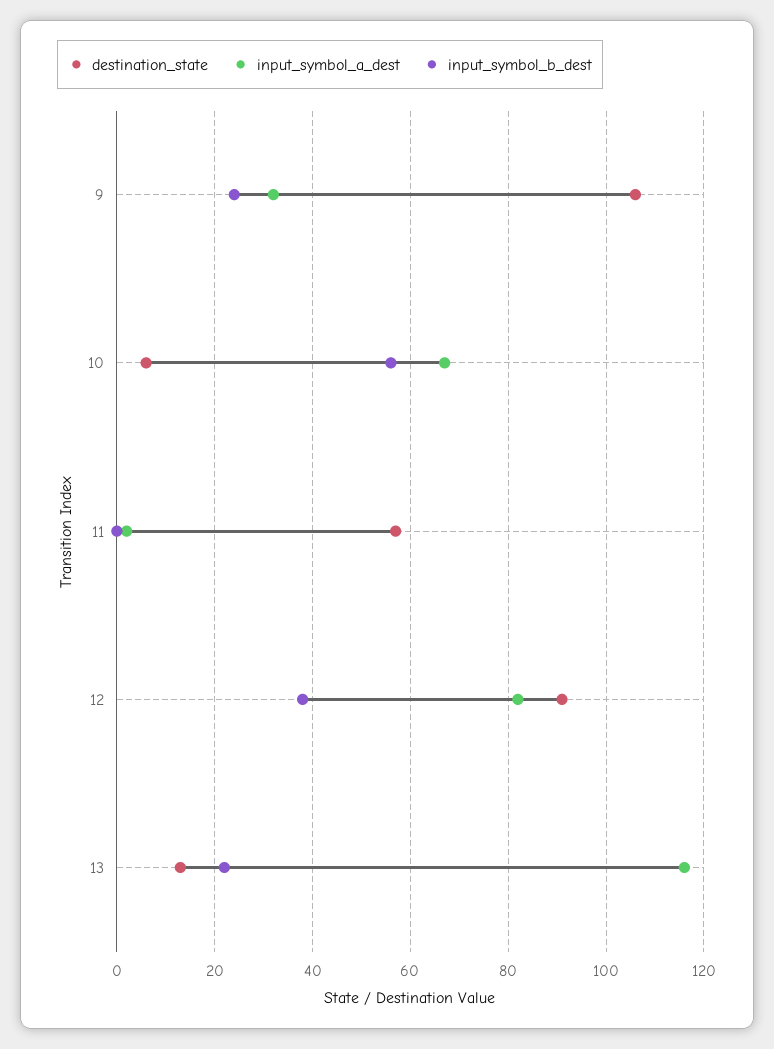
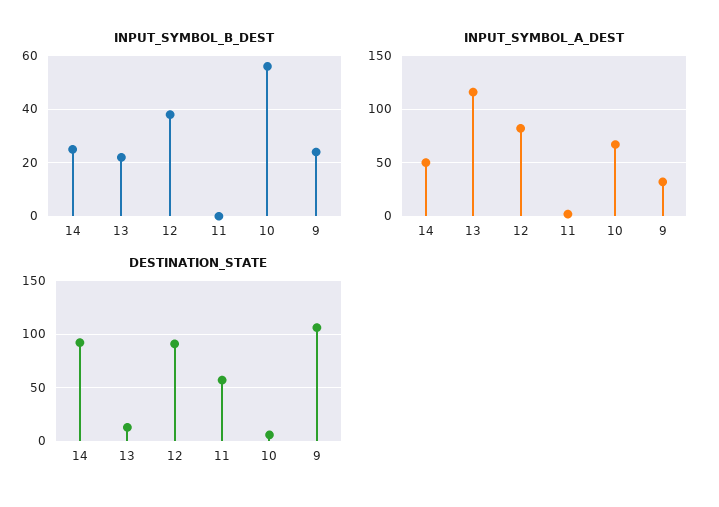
  {
    "destination_state": {
      "9": 105,
      "10": 5,
      "11": 55,
      "12": 90,
-     "13": 15
+     "13": 15,
+     "14": 90
    },
    "input_symbol_a_dest": {
      "9": 30,
      "10": 65,
      "11": 0,
      "12": 80,
-     "13": 115
+     "13": 115,
+     "14": 50
    },
    "input_symbol_b_dest": {
      "9": 25,
      "10": 55,
      "11": 0,
      "12": 40,
-     "13": 20
+     "13": 20,
+     "14": 25
    }
  }

